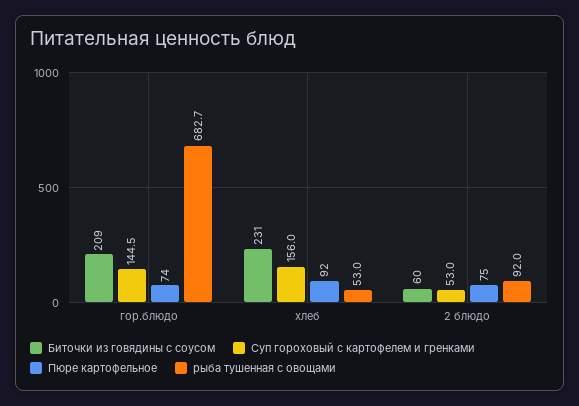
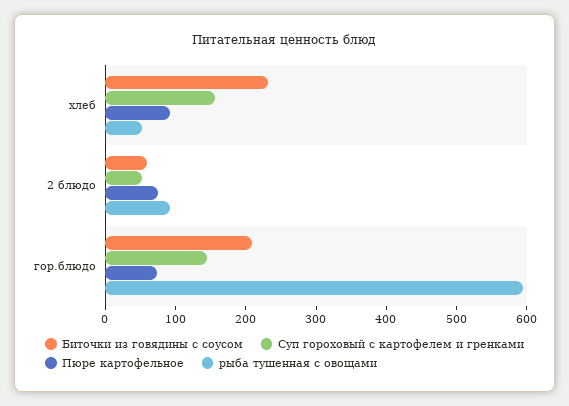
  {
    "Биточки из говядины с соусом": {
      "гор.блюдо": 209,
      "хлеб": 231,
      "2 блюдо": 60
    },
    "Суп гороховый с картофелем и гренками": {
      "гор.блюдо": 144.5,
      "хлеб": 156,
      "2 блюдо": 53
    },
    "Пюре картофельное": {
      "гор.блюдо": 74,
      "хлеб": 92,
      "2 блюдо": 75
    },
    "рыба тушенная с овощами": {
-     "гор.блюдо": 682.7,
+     "гор.блюдо": 600,
      "хлеб": 53,
      "2 блюдо": 92
    }
  }

